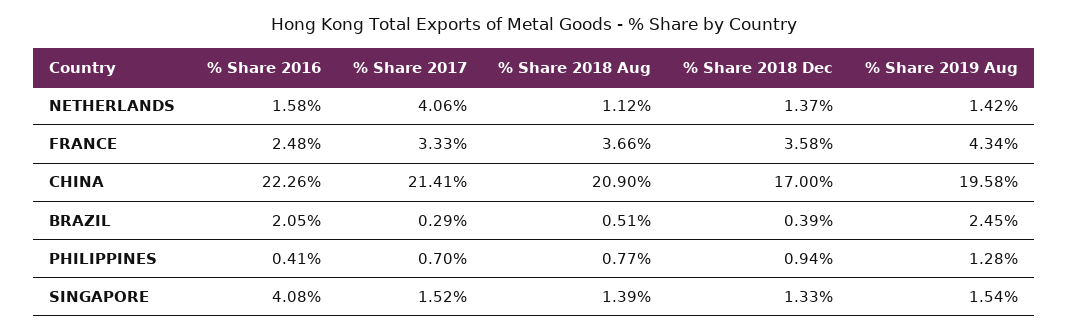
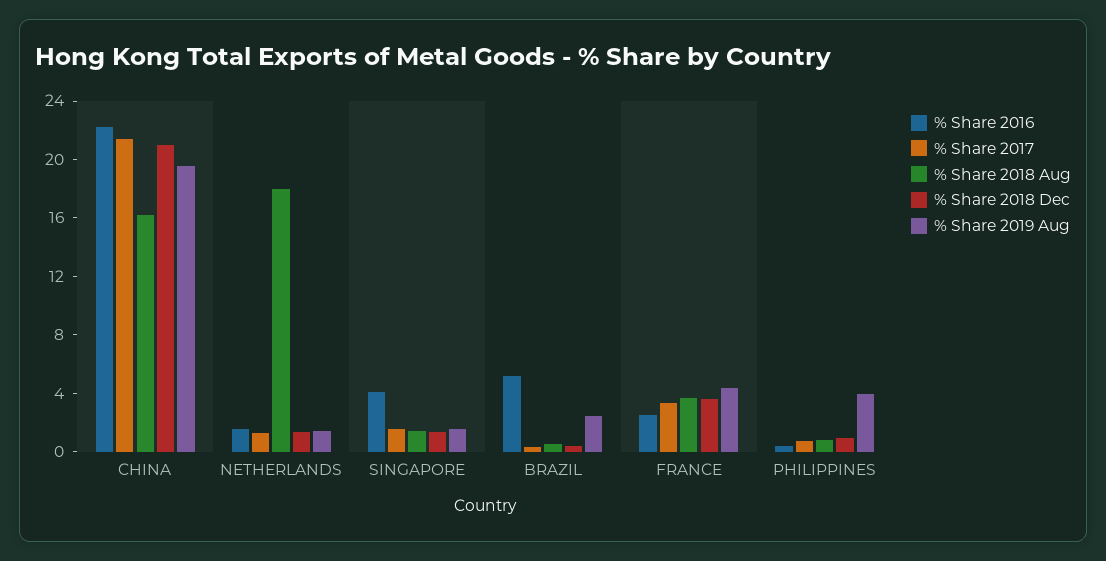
  {
    "% Share 2016": {
      "NETHERLANDS": 1.58,
      "FRANCE": 2.48,
      "CHINA": 22.26,
-     "BRAZIL": 2.05,
+     "BRAZIL": 5,
      "PHILIPPINES": 0.41,
      "SINGAPORE": 4.08
    },
    "% Share 2017": {
-     "NETHERLANDS": 4.06,
+     "NETHERLANDS": 1,
      "FRANCE": 3.33,
      "CHINA": 21.41,
      "BRAZIL": 0.29,
      "PHILIPPINES": 0.7,
      "SINGAPORE": 1.52
    },
    "% Share 2018 Aug": {
-     "NETHERLANDS": 1.12,
+     "NETHERLANDS": 18,
      "FRANCE": 3.66,
-     "CHINA": 20.9,
+     "CHINA": 16,
      "BRAZIL": 0.51,
      "PHILIPPINES": 0.77,
      "SINGAPORE": 1.39
    },
    "% Share 2018 Dec": {
      "NETHERLANDS": 1.37,
      "FRANCE": 3.58,
-     "CHINA": 17,
+     "CHINA": 21,
      "BRAZIL": 0.39,
      "PHILIPPINES": 0.94,
      "SINGAPORE": 1.33
    },
    "% Share 2019 Aug": {
      "NETHERLANDS": 1.42,
      "FRANCE": 4.34,
      "CHINA": 19.58,
      "BRAZIL": 2.45,
-     "PHILIPPINES": 1.28,
+     "PHILIPPINES": 4,
      "SINGAPORE": 1.54
    }
  }

